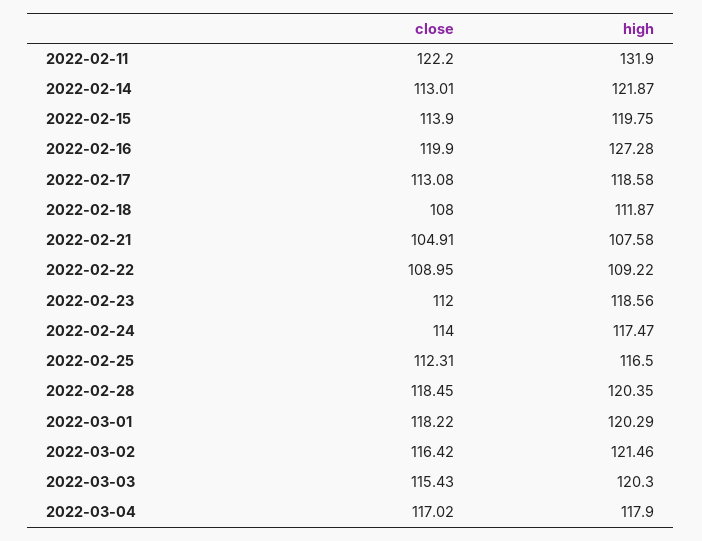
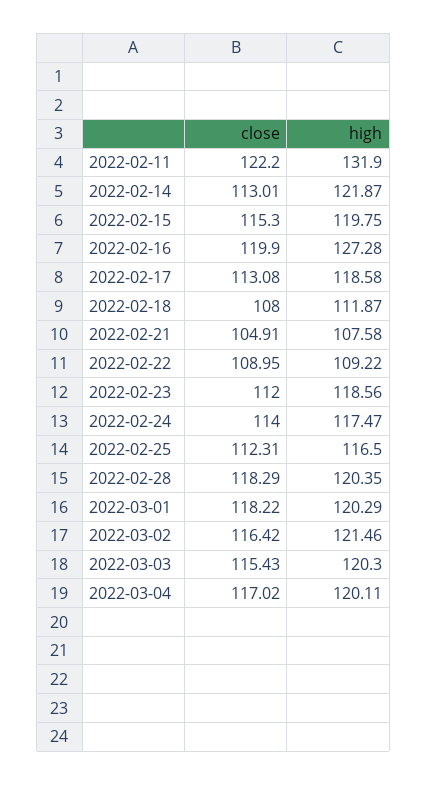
  {
    "close": {
      "2022-02-11": 122.2,
      "2022-02-14": 113.01,
-     "2022-02-15": 113.9,
+     "2022-02-15": 115.3,
      "2022-02-16": 119.9,
      "2022-02-17": 113.08,
      "2022-02-18": 108,
      "2022-02-21": 104.91,
      "2022-02-22": 108.95,
      "2022-02-23": 112,
      "2022-02-24": 114,
      "2022-02-25": 112.31,
-     "2022-02-28": 118.45,
+     "2022-02-28": 118.29,
      "2022-03-01": 118.22,
      "2022-03-02": 116.42,
      "2022-03-03": 115.43,
      "2022-03-04": 117.02
    },
    "high": {
      "2022-02-11": 131.9,
      "2022-02-14": 121.87,
      "2022-02-15": 119.75,
      "2022-02-16": 127.28,
      "2022-02-17": 118.58,
      "2022-02-18": 111.87,
      "2022-02-21": 107.58,
      "2022-02-22": 109.22,
      "2022-02-23": 118.56,
      "2022-02-24": 117.47,
      "2022-02-25": 116.5,
      "2022-02-28": 120.35,
      "2022-03-01": 120.29,
      "2022-03-02": 121.46,
      "2022-03-03": 120.3,
-     "2022-03-04": 117.9
+     "2022-03-04": 120.11
    }
  }

